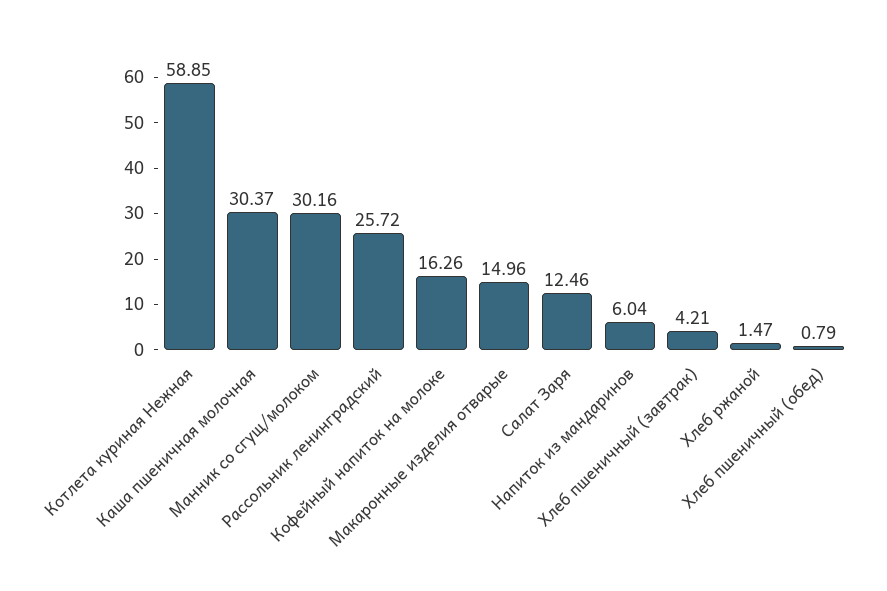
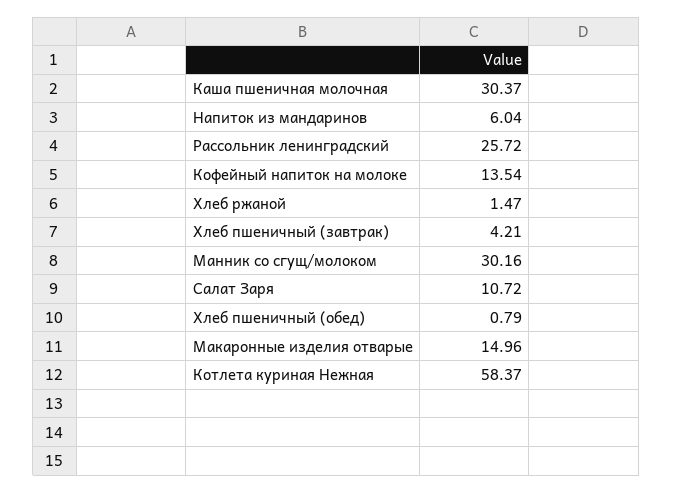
  {
-   "Котлета куриная Нежная": 58.85,
+   "Котлета куриная Нежная": 58.37,
    "Каша пшеничная молочная": 30.37,
    "Манник со сгущ/молоком": 30.16,
    "Рассольник ленинградский": 25.72,
-   "Кофейный напиток на молоке": 16.26,
+   "Кофейный напиток на молоке": 13.54,
    "Макаронные изделия отварые": 14.96,
-   "Салат Заря": 12.46,
+   "Салат Заря": 10.72,
    "Напиток из мандаринов": 6.04,
    "Хлеб пшеничный (завтрак)": 4.21,
    "Хлеб ржаной": 1.47,
    "Хлеб пшеничный (обед)": 0.79
  }

